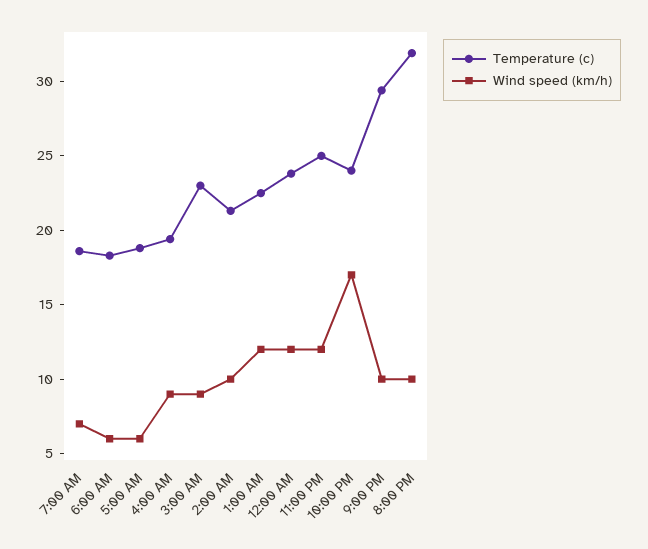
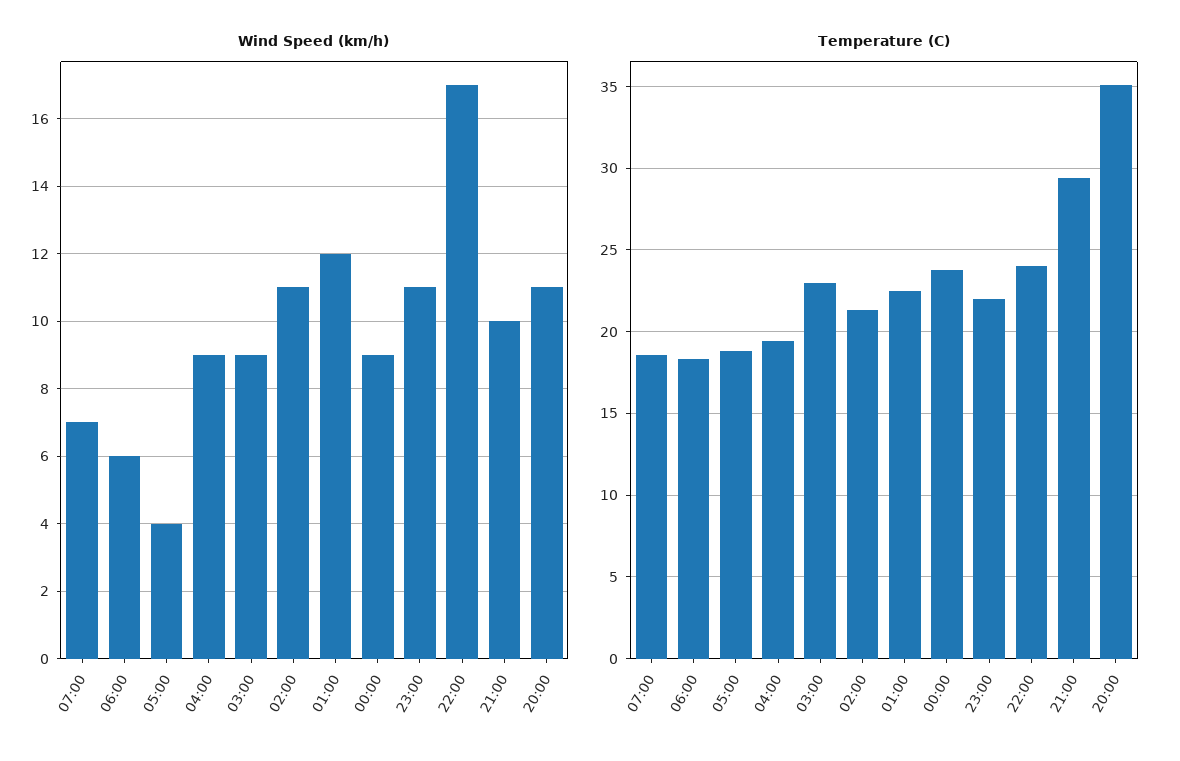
  {
    "Temperature (c)": {
      "7:00 AM": 18.5,
      "6:00 AM": 18.5,
      "5:00 AM": 19,
      "4:00 AM": 19.5,
      "3:00 AM": 23,
      "2:00 AM": 21.5,
      "1:00 AM": 22.5,
      "12:00 AM": 24,
-     "11:00 PM": 25,
+     "11:00 PM": 22,
      "10:00 PM": 24,
      "9:00 PM": 29.5,
-     "8:00 PM": 32
+     "8:00 PM": 35
    },
    "Wind speed (km/h)": {
      "7:00 AM": 7,
      "6:00 AM": 6,
-     "5:00 AM": 6,
+     "5:00 AM": 4,
      "4:00 AM": 9,
      "3:00 AM": 9,
-     "2:00 AM": 10,
+     "2:00 AM": 11,
      "1:00 AM": 12,
-     "12:00 AM": 12,
+     "12:00 AM": 9,
-     "11:00 PM": 12,
+     "11:00 PM": 11,
      "10:00 PM": 17,
      "9:00 PM": 10,
-     "8:00 PM": 10
+     "8:00 PM": 11
    }
  }

